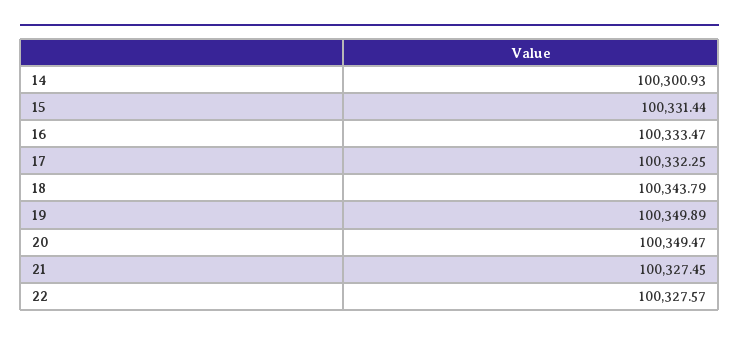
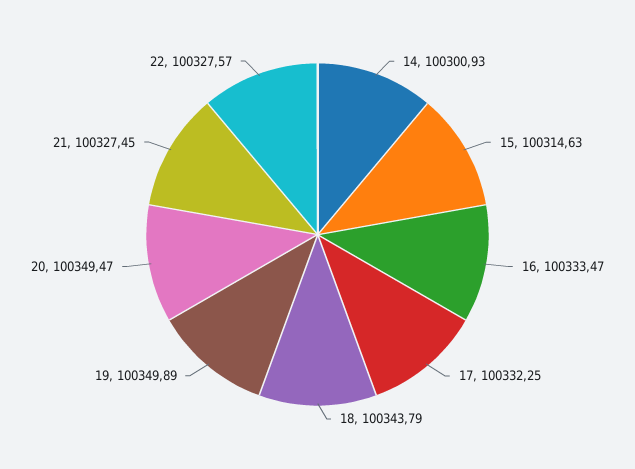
  {
    "14": 100300.93,
-   "15": 100331.44,
+   "15": 100314.63,
    "16": 100333.47,
    "17": 100332.25,
    "18": 100343.79,
    "19": 100349.89,
    "20": 100349.47,
    "21": 100327.45,
    "22": 100327.57
  }

